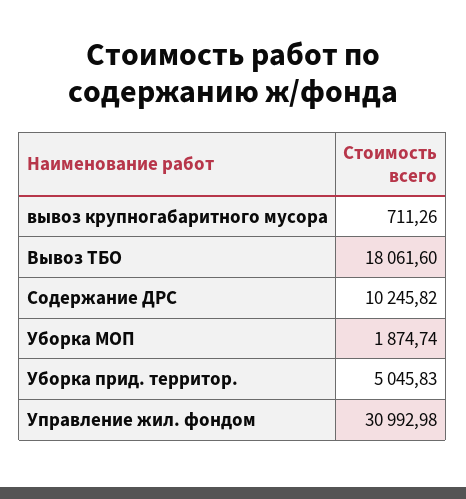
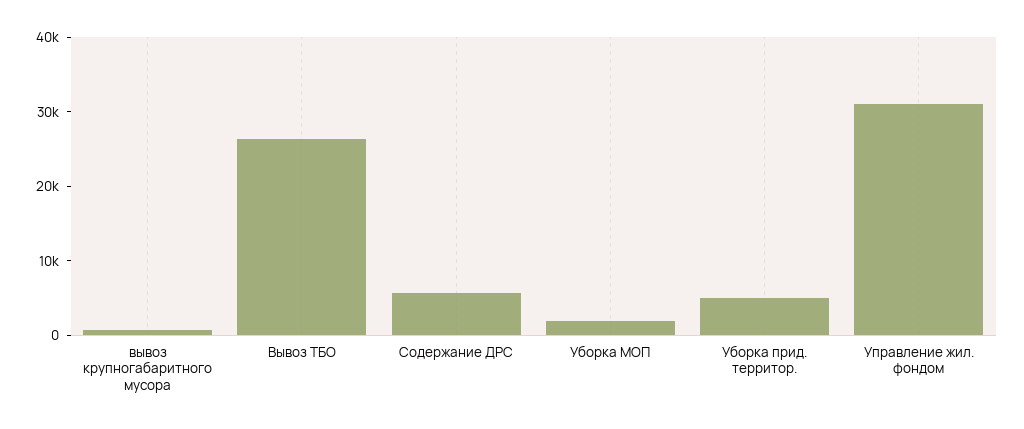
  {
    "вывоз крупногабаритного мусора": 711.26,
-   "Вывоз ТБО": 18061.6,
+   "Вывоз ТБО": 26000,
-   "Содержание ДРС": 10245.82,
+   "Содержание ДРС": 6000,
    "Уборка МОП": 1874.74,
    "Уборка прид. территор.": 5045.83,
    "Управление жил. фондом": 30992.98
  }

